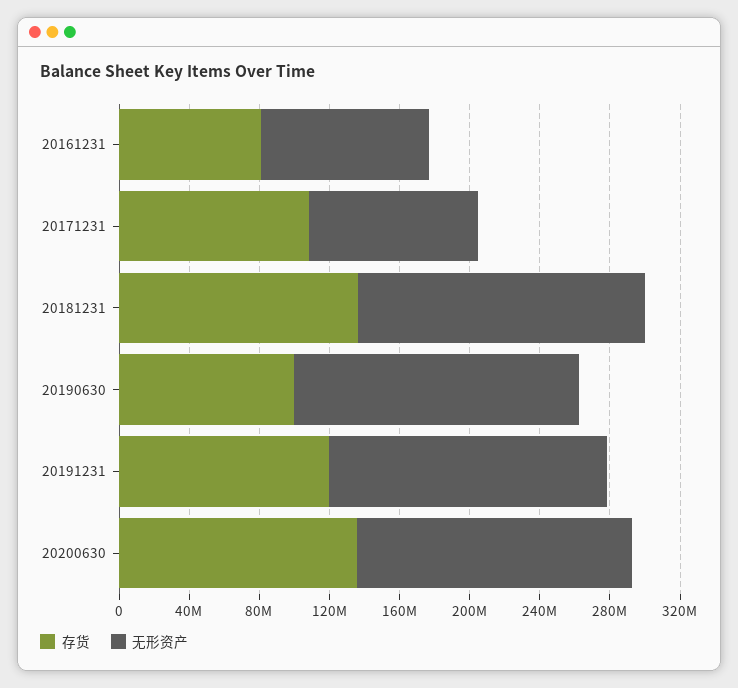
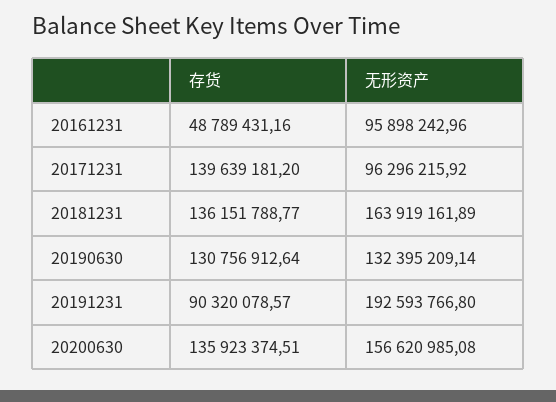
  {
    "存货": {
-     "20161231": 80000000,
+     "20161231": 48789431.16,
-     "20171231": 110000000,
+     "20171231": 139639181.2,
      "20181231": 136151788.77,
-     "20190630": 100000000,
+     "20190630": 130756912.64,
-     "20191231": 120000000,
+     "20191231": 90320078.57,
      "20200630": 135923374.51
    },
    "无形资产": {
      "20161231": 95898242.96,
      "20171231": 96296215.92,
      "20181231": 163919161.89,
-     "20190630": 160000000,
+     "20190630": 132395209.14,
-     "20191231": 160000000,
+     "20191231": 192593766.8,
      "20200630": 156620985.08
    }
  }

